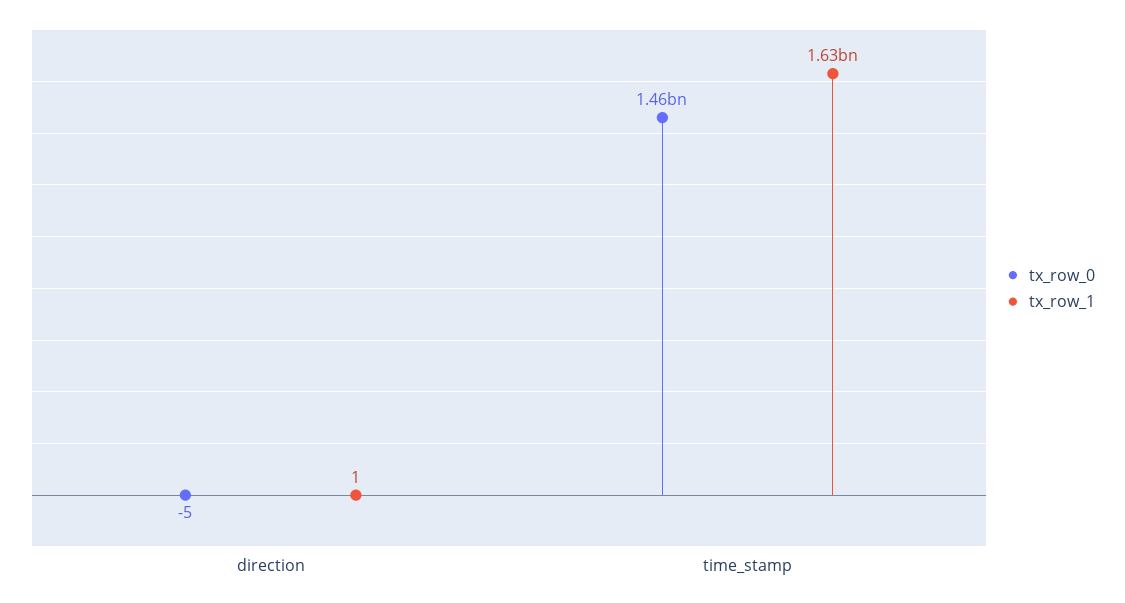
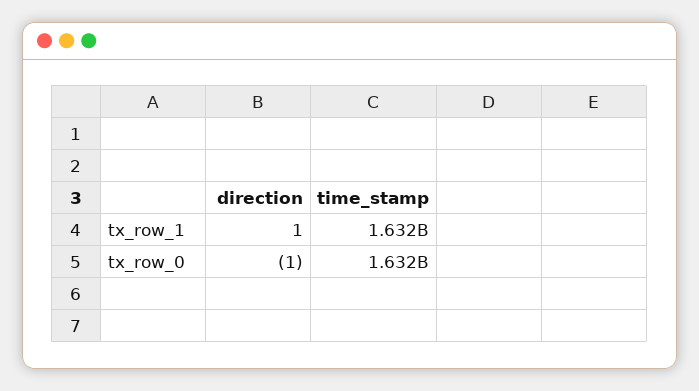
  {
    "tx_row_0": {
-     "direction": -5,
+     "direction": -1,
-     "time_stamp": 1460000000
+     "time_stamp": 1632000000
    },
    "tx_row_1": {
      "direction": 1,
      "time_stamp": 1632000000
    }
  }

